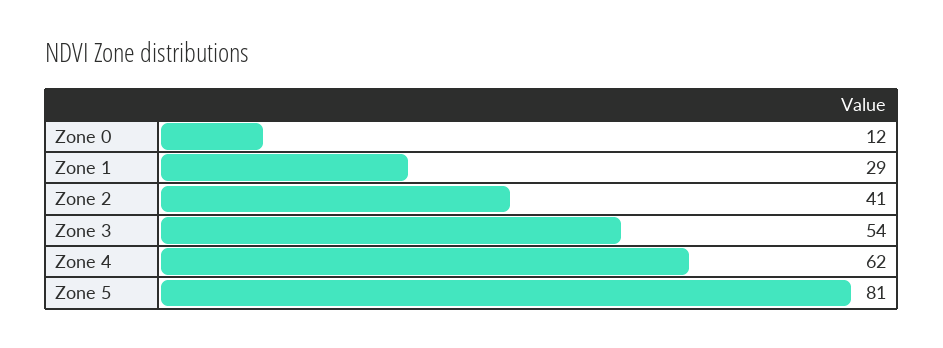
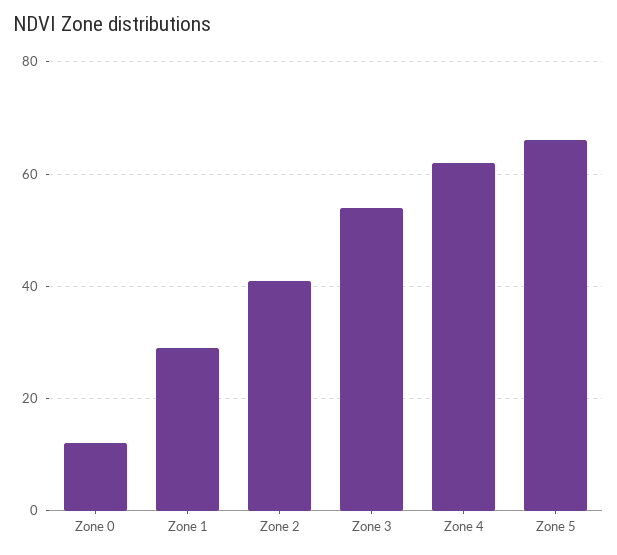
  {
    "Zone 0": 12,
    "Zone 1": 29,
    "Zone 2": 41,
    "Zone 3": 54,
    "Zone 4": 62,
-   "Zone 5": 81
+   "Zone 5": 65
  }

